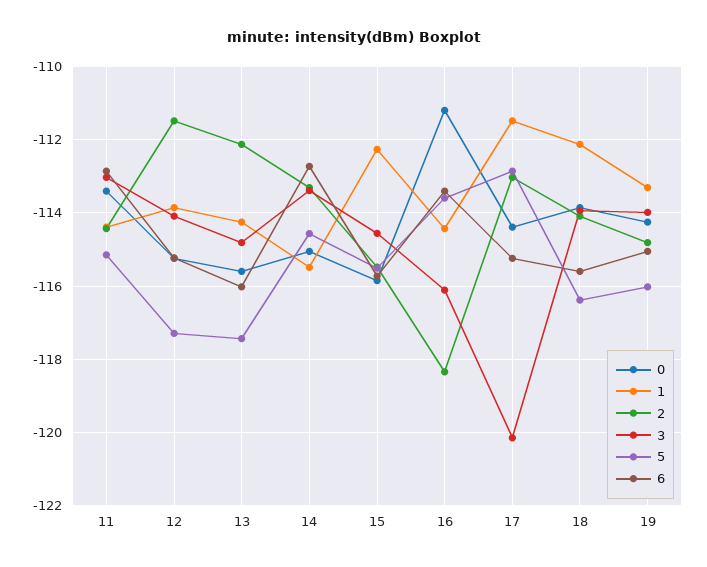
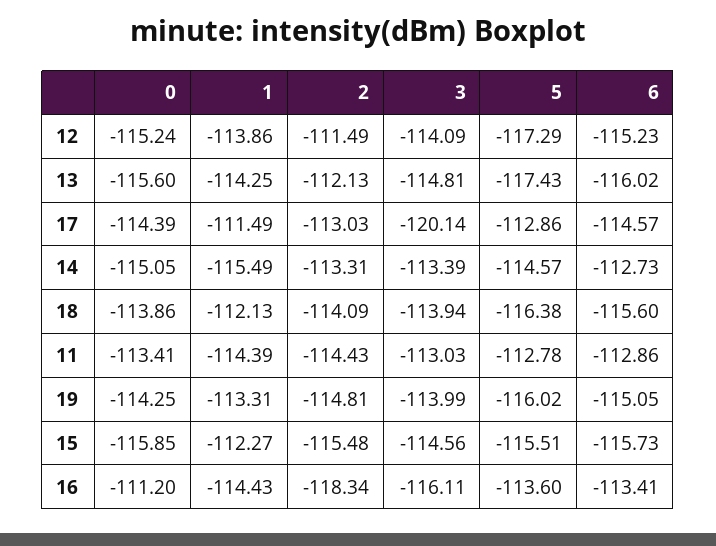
  {
    "0": {
      "11": -113.41,
      "12": -115.24,
      "13": -115.6,
      "14": -115.05,
      "15": -115.85,
      "16": -111.2,
      "17": -114.39,
      "18": -113.86,
      "19": -114.25
    },
    "1": {
      "11": -114.39,
      "12": -113.86,
      "13": -114.25,
      "14": -115.49,
      "15": -112.27,
      "16": -114.43,
      "17": -111.49,
      "18": -112.13,
      "19": -113.31
    },
    "2": {
      "11": -114.43,
      "12": -111.49,
      "13": -112.13,
      "14": -113.31,
      "15": -115.48,
      "16": -118.34,
      "17": -113.03,
      "18": -114.09,
      "19": -114.81
    },
    "3": {
      "11": -113.03,
      "12": -114.09,
      "13": -114.81,
      "14": -113.39,
      "15": -114.56,
      "16": -116.11,
      "17": -120.14,
      "18": -113.94,
      "19": -113.99
    },
    "5": {
-     "11": -115.2,
+     "11": -112.78,
      "12": -117.29,
      "13": -117.43,
      "14": -114.57,
      "15": -115.51,
      "16": -113.6,
      "17": -112.86,
      "18": -116.38,
      "19": -116.02
    },
    "6": {
      "11": -112.86,
      "12": -115.23,
      "13": -116.02,
      "14": -112.73,
      "15": -115.73,
      "16": -113.41,
-     "17": -115.2,
+     "17": -114.57,
      "18": -115.6,
      "19": -115.05
    }
  }

